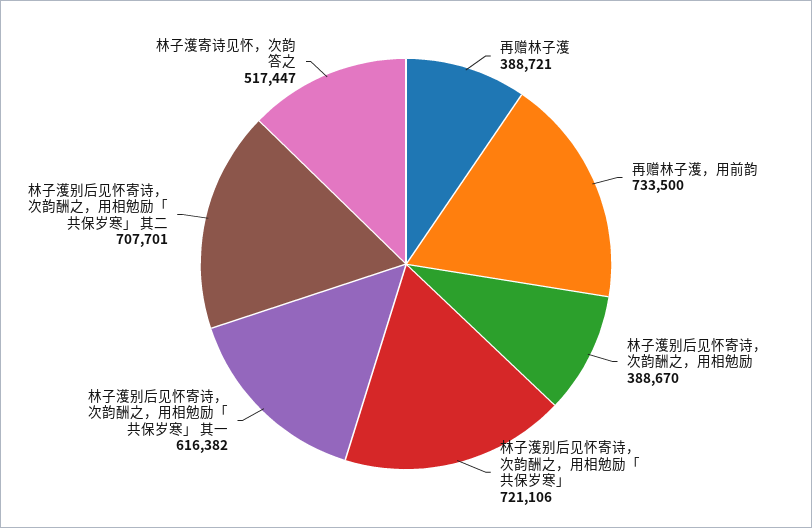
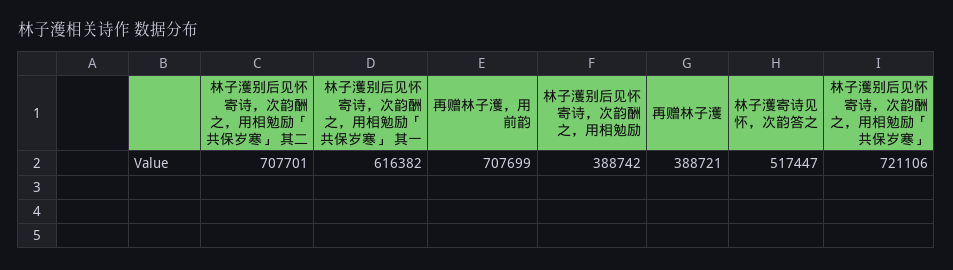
  {
    "再赠林子濩": 388721,
-   "再赠林子濩，用前韵": 733500,
+   "再赠林子濩，用前韵": 707699,
-   "林子濩别后见怀寄诗，次韵酬之，用相勉励": 388670,
+   "林子濩别后见怀寄诗，次韵酬之，用相勉励": 388742,
    "林子濩别后见怀寄诗，次韵酬之，用相勉励「共保岁寒」": 721106,
    "林子濩别后见怀寄诗，次韵酬之，用相勉励「共保岁寒」 其一": 616382,
    "林子濩别后见怀寄诗，次韵酬之，用相勉励「共保岁寒」 其二": 707701,
    "林子濩寄诗见怀，次韵答之": 517447
  }

